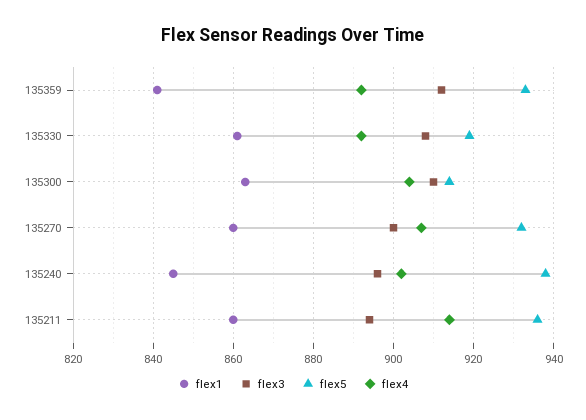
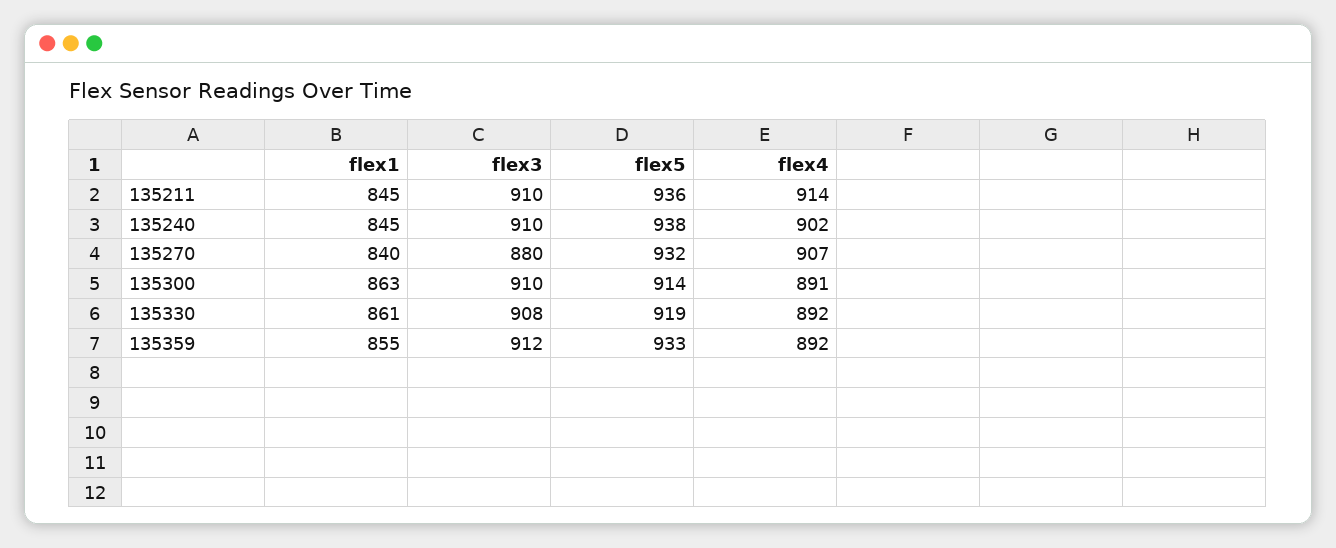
  {
    "flex1": {
-     "135359": 840,
+     "135359": 855,
      "135330": 861,
      "135300": 863,
-     "135270": 860,
+     "135270": 840,
      "135240": 845,
-     "135211": 860
+     "135211": 845
    },
    "flex3": {
      "135359": 912,
      "135330": 908,
      "135300": 910,
-     "135270": 900,
+     "135270": 880,
-     "135240": 895,
+     "135240": 910,
-     "135211": 895
+     "135211": 910
    },
    "flex5": {
      "135359": 933,
      "135330": 919,
      "135300": 914,
      "135270": 932,
      "135240": 938,
      "135211": 936
    },
    "flex4": {
      "135359": 892,
      "135330": 892,
-     "135300": 905,
+     "135300": 891,
      "135270": 907,
      "135240": 902,
      "135211": 914
    }
  }

